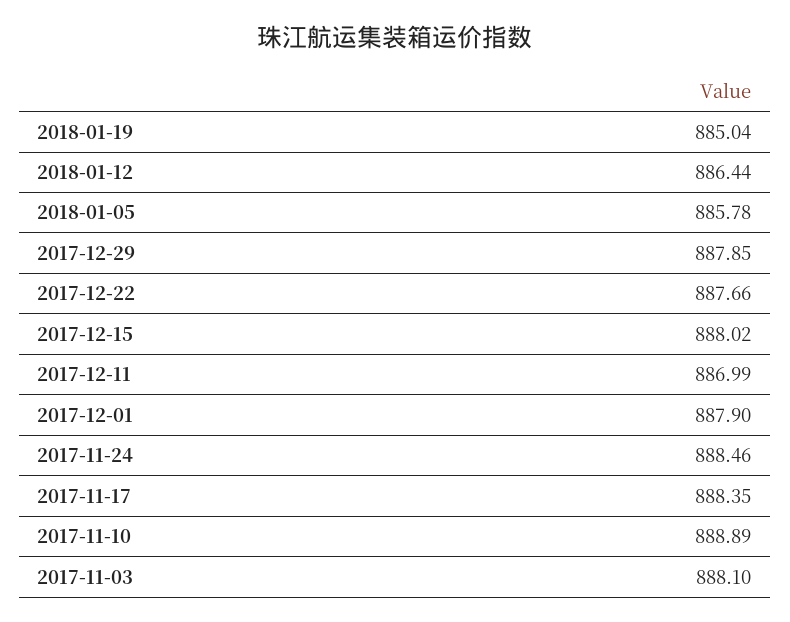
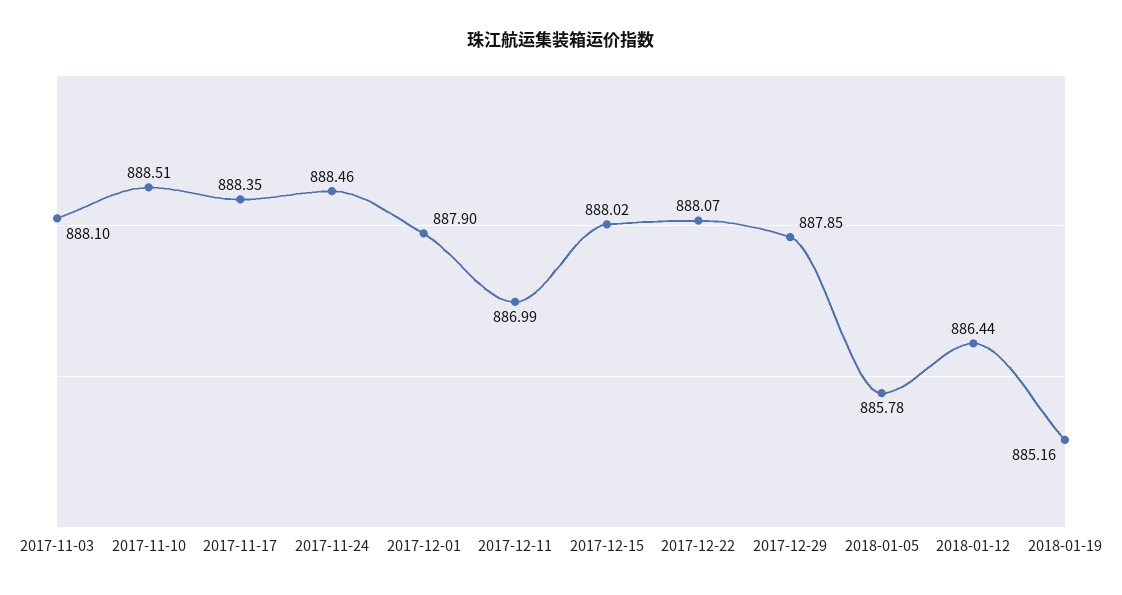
  {
-   "2018-01-19": 885.04,
+   "2018-01-19": 885.16,
    "2018-01-12": 886.44,
    "2018-01-05": 885.78,
    "2017-12-29": 887.85,
-   "2017-12-22": 887.66,
+   "2017-12-22": 888.07,
    "2017-12-15": 888.02,
    "2017-12-11": 886.99,
    "2017-12-01": 887.9,
    "2017-11-24": 888.46,
    "2017-11-17": 888.35,
-   "2017-11-10": 888.89,
+   "2017-11-10": 888.51,
    "2017-11-03": 888.1
  }

